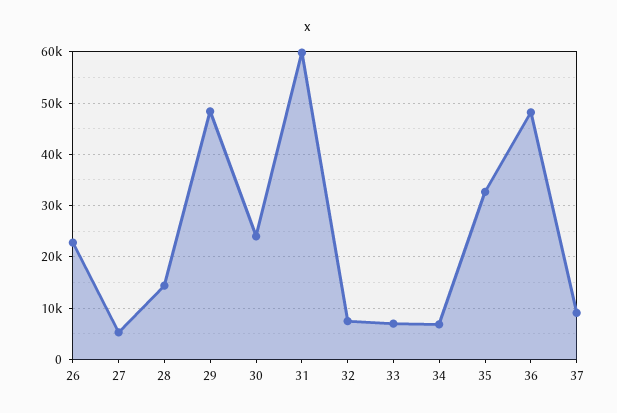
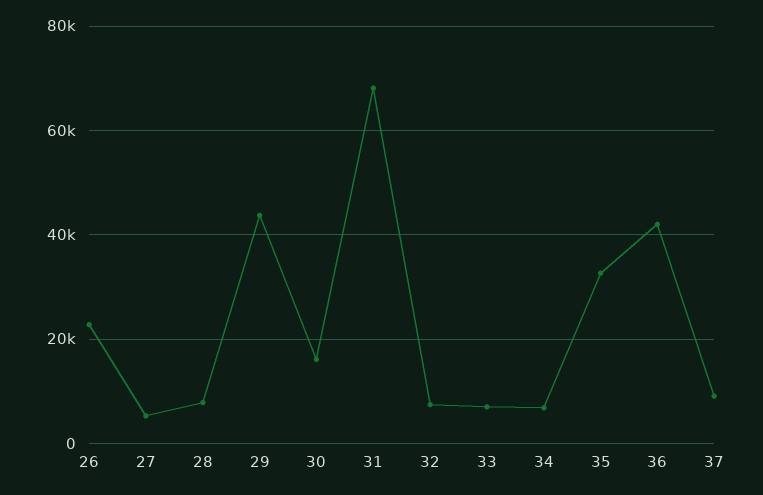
  {
    "26": 22000,
    "27": 6000,
-   "28": 14000,
+   "28": 8000,
-   "29": 48000,
+   "29": 44000,
-   "30": 24000,
+   "30": 16000,
-   "31": 60000,
+   "31": 68000,
    "32": 8000,
    "33": 6000,
    "34": 6000,
    "35": 32000,
-   "36": 48000,
+   "36": 42000,
    "37": 10000
  }

